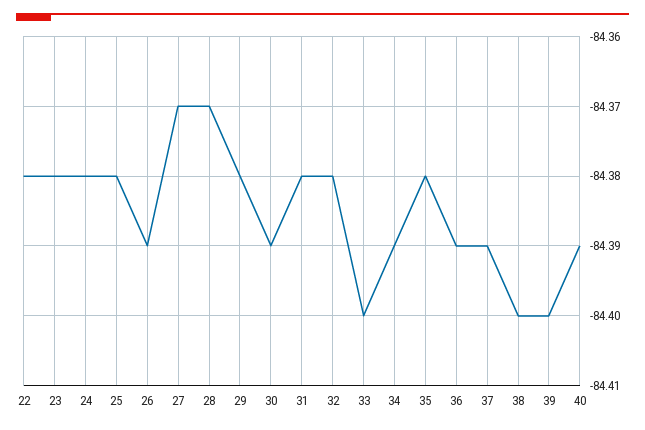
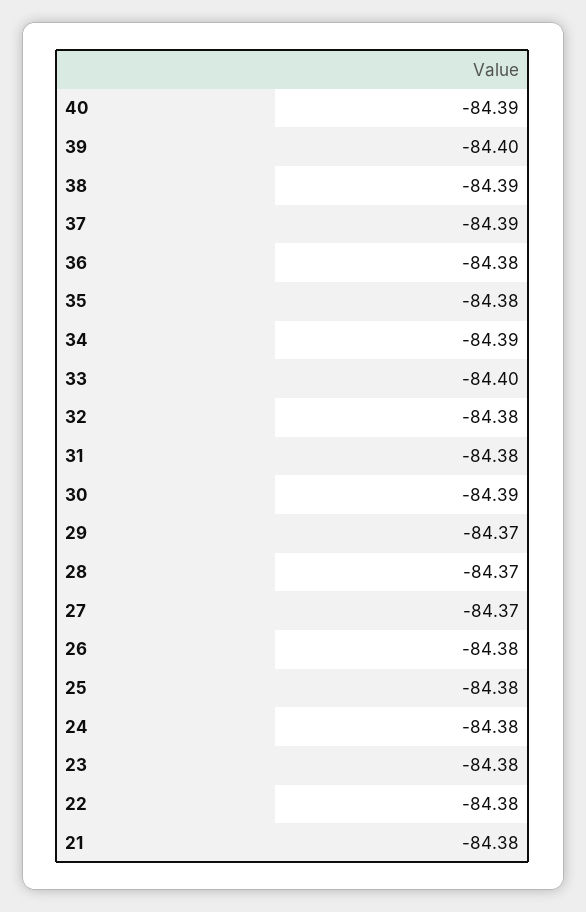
  {
    "22": -84.38,
    "23": -84.38,
    "24": -84.38,
    "25": -84.38,
-   "26": -84.39,
+   "26": -84.38,
    "27": -84.37,
    "28": -84.37,
-   "29": -84.38,
+   "29": -84.37,
    "30": -84.39,
    "31": -84.38,
    "32": -84.38,
    "33": -84.4,
    "34": -84.39,
    "35": -84.38,
-   "36": -84.39,
+   "36": -84.38,
    "37": -84.39,
-   "38": -84.4,
+   "38": -84.39,
    "39": -84.4,
-   "40": -84.39
+   "40": -84.39,
+   "21": -84.38
  }

